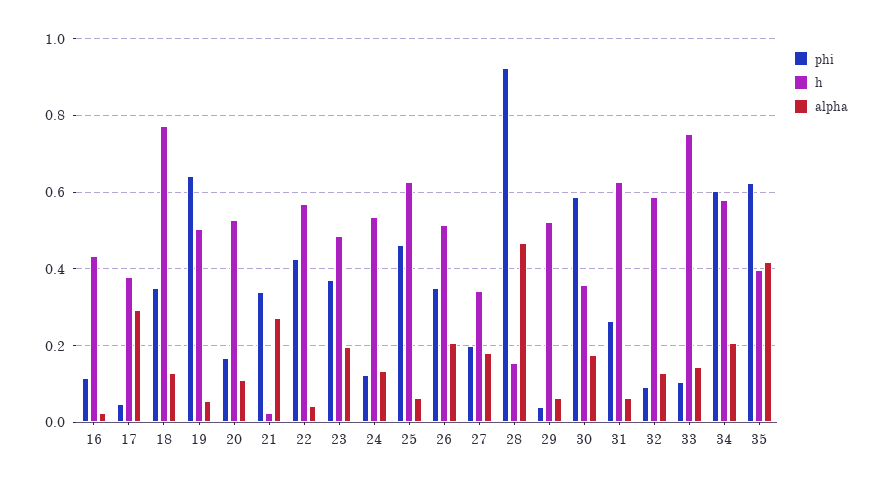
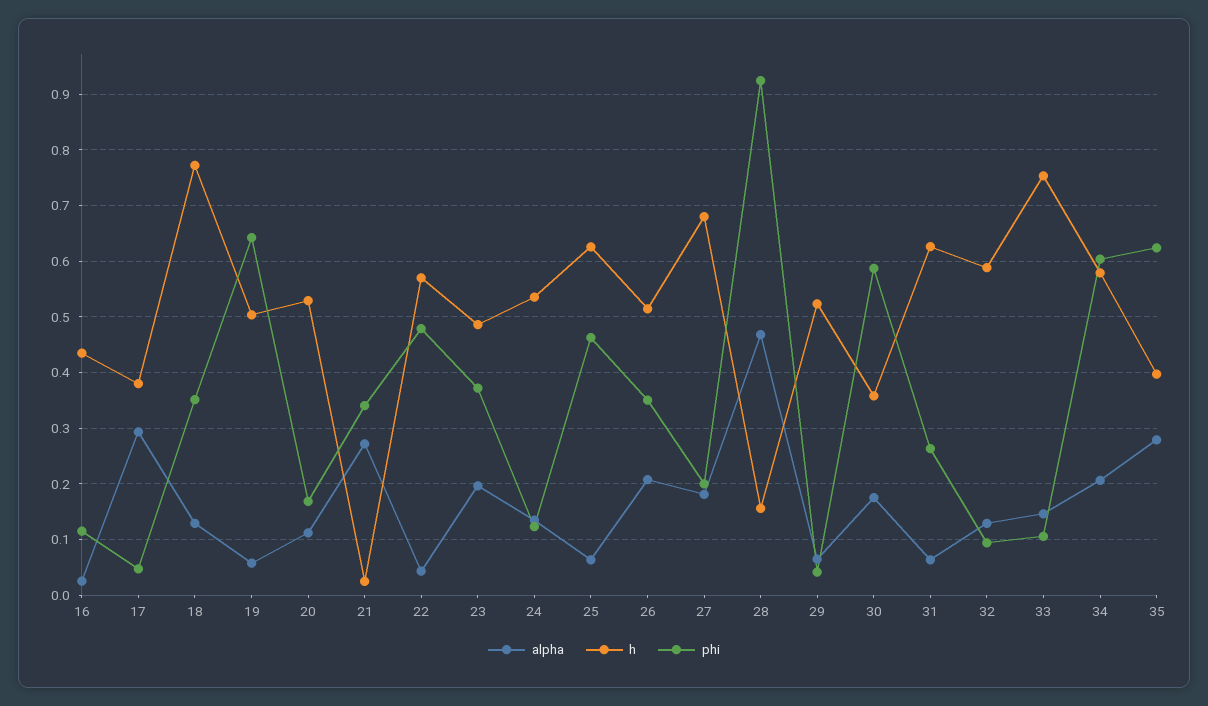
  {
    "phi": {
      "16": 0.12,
      "17": 0.04,
      "18": 0.36,
      "19": 0.64,
      "20": 0.16,
      "21": 0.34,
-     "22": 0.42,
+     "22": 0.48,
      "23": 0.38,
      "24": 0.12,
      "25": 0.46,
      "26": 0.36,
      "27": 0.2,
      "28": 0.92,
      "29": 0.04,
      "30": 0.58,
      "31": 0.26,
      "32": 0.1,
      "33": 0.1,
      "34": 0.6,
      "35": 0.62
    },
    "h": {
      "16": 0.44,
      "17": 0.38,
      "18": 0.78,
      "19": 0.5,
      "20": 0.52,
      "21": 0.02,
      "22": 0.56,
      "23": 0.48,
      "24": 0.54,
      "25": 0.62,
      "26": 0.52,
-     "27": 0.34,
+     "27": 0.68,
      "28": 0.16,
      "29": 0.52,
      "30": 0.36,
      "31": 0.62,
      "32": 0.58,
      "33": 0.76,
      "34": 0.58,
      "35": 0.4
    },
    "alpha": {
      "16": 0.02,
      "17": 0.3,
      "18": 0.12,
      "19": 0.06,
      "20": 0.12,
      "21": 0.28,
      "22": 0.04,
      "23": 0.2,
      "24": 0.14,
      "25": 0.06,
      "26": 0.2,
      "27": 0.18,
      "28": 0.46,
      "29": 0.06,
      "30": 0.18,
      "31": 0.06,
      "32": 0.12,
      "33": 0.14,
      "34": 0.2,
-     "35": 0.42
+     "35": 0.28
    }
  }

